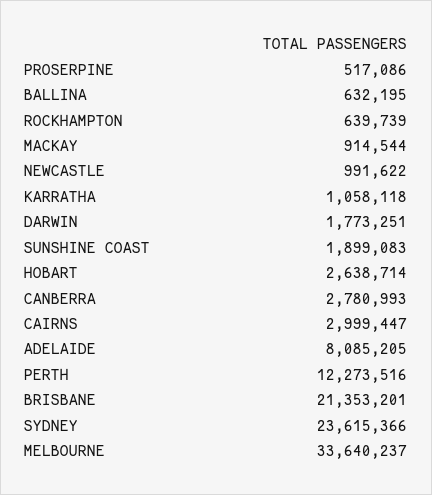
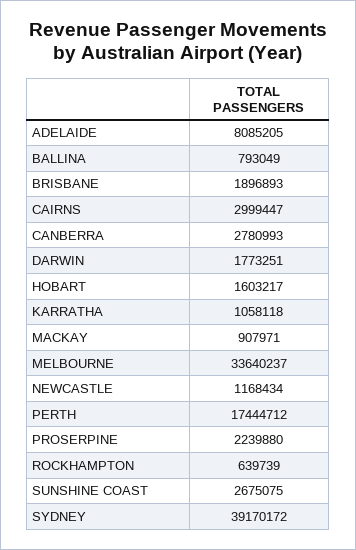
  {
-   "PROSERPINE": 517086,
+   "PROSERPINE": 2239880,
-   "BALLINA": 632195,
+   "BALLINA": 793049,
    "ROCKHAMPTON": 639739,
-   "MACKAY": 914544,
+   "MACKAY": 907971,
-   "NEWCASTLE": 991622,
+   "NEWCASTLE": 1168434,
    "KARRATHA": 1058118,
    "DARWIN": 1773251,
-   "SUNSHINE COAST": 1899083,
+   "SUNSHINE COAST": 2675075,
-   "HOBART": 2638714,
+   "HOBART": 1603217,
    "CANBERRA": 2780993,
    "CAIRNS": 2999447,
    "ADELAIDE": 8085205,
-   "PERTH": 12273516,
+   "PERTH": 17444712,
-   "BRISBANE": 21353201,
+   "BRISBANE": 1896893,
-   "SYDNEY": 23615366,
+   "SYDNEY": 39170172,
    "MELBOURNE": 33640237
  }

